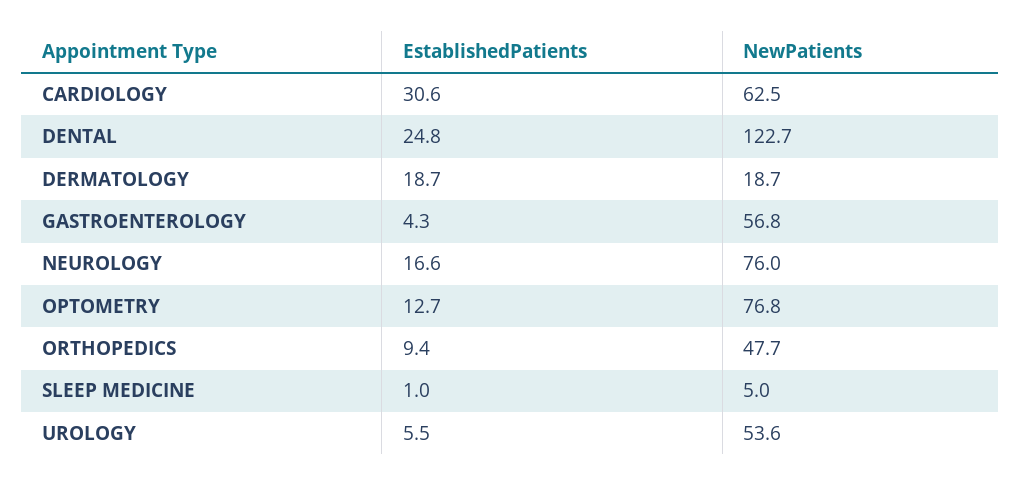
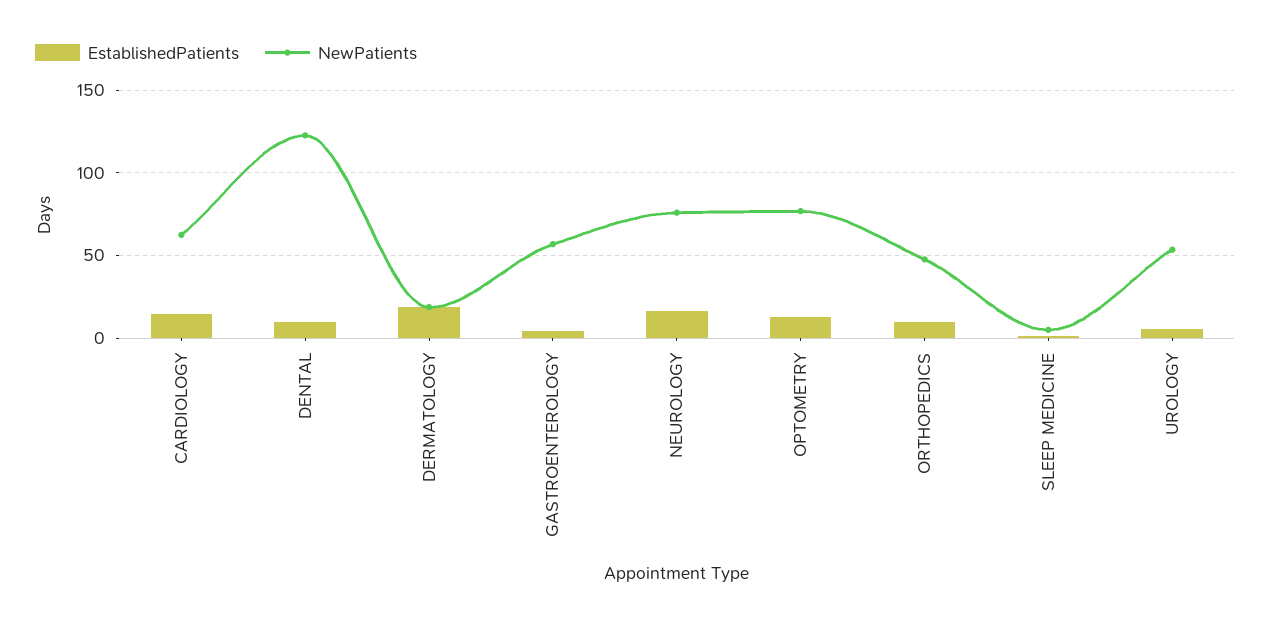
  {
    "EstablishedPatients": {
-     "CARDIOLOGY": 30.6,
+     "CARDIOLOGY": 15,
-     "DENTAL": 24.8,
+     "DENTAL": 10,
      "DERMATOLOGY": 18.7,
      "GASTROENTEROLOGY": 4.3,
      "NEUROLOGY": 16.6,
      "OPTOMETRY": 12.7,
      "ORTHOPEDICS": 9.4,
      "SLEEP MEDICINE": 1,
      "UROLOGY": 5.5
    },
    "NewPatients": {
      "CARDIOLOGY": 62.5,
      "DENTAL": 122.7,
      "DERMATOLOGY": 18.7,
      "GASTROENTEROLOGY": 56.8,
      "NEUROLOGY": 76,
      "OPTOMETRY": 76.8,
      "ORTHOPEDICS": 47.7,
      "SLEEP MEDICINE": 5,
      "UROLOGY": 53.6
    }
  }

